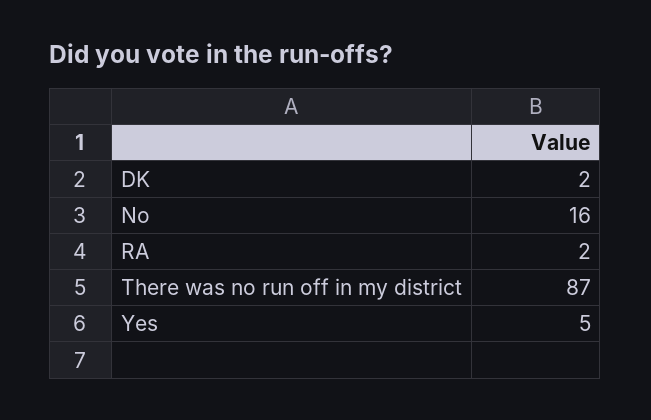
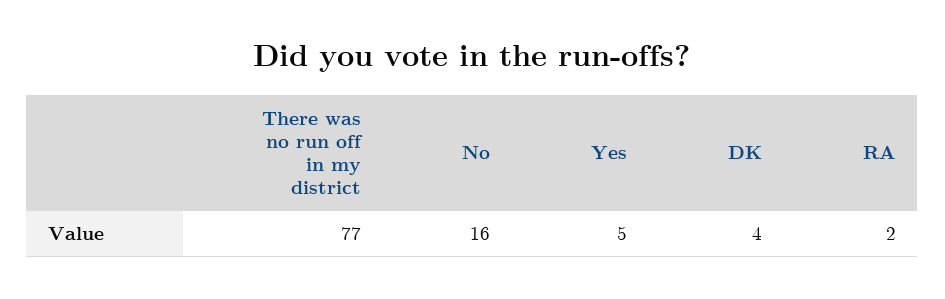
  {
-   "DK": 2,
+   "DK": 4,
    "No": 16,
    "RA": 2,
-   "There was no run off in my district": 87,
+   "There was no run off in my district": 77,
    "Yes": 5
  }

